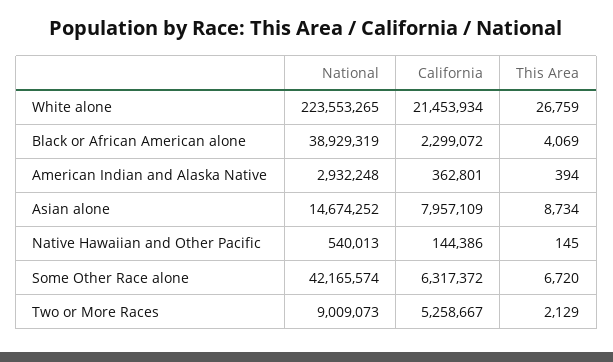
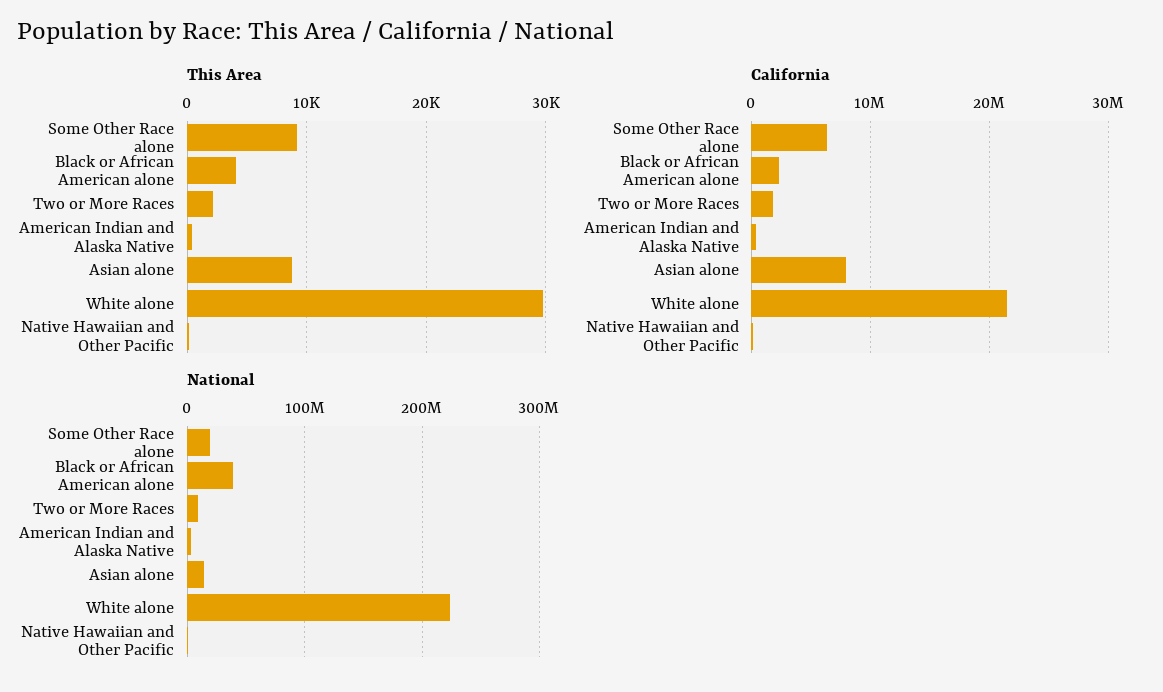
  {
    "National": {
      "White alone": 223553265,
      "Black or African American alone": 38929319,
      "American Indian and Alaska Native": 2932248,
      "Asian alone": 14674252,
      "Native Hawaiian and Other Pacific": 540013,
-     "Some Other Race alone": 42165574,
+     "Some Other Race alone": 20000000,
      "Two or More Races": 9009073
    },
    "California": {
      "White alone": 21453934,
      "Black or African American alone": 2299072,
      "American Indian and Alaska Native": 362801,
      "Asian alone": 7957109,
      "Native Hawaiian and Other Pacific": 144386,
      "Some Other Race alone": 6317372,
-     "Two or More Races": 5258667
+     "Two or More Races": 2000000
    },
    "This Area": {
-     "White alone": 26759,
+     "White alone": 30000,
      "Black or African American alone": 4069,
      "American Indian and Alaska Native": 394,
      "Asian alone": 8734,
      "Native Hawaiian and Other Pacific": 145,
-     "Some Other Race alone": 6720,
+     "Some Other Race alone": 9000,
      "Two or More Races": 2129
    }
  }

